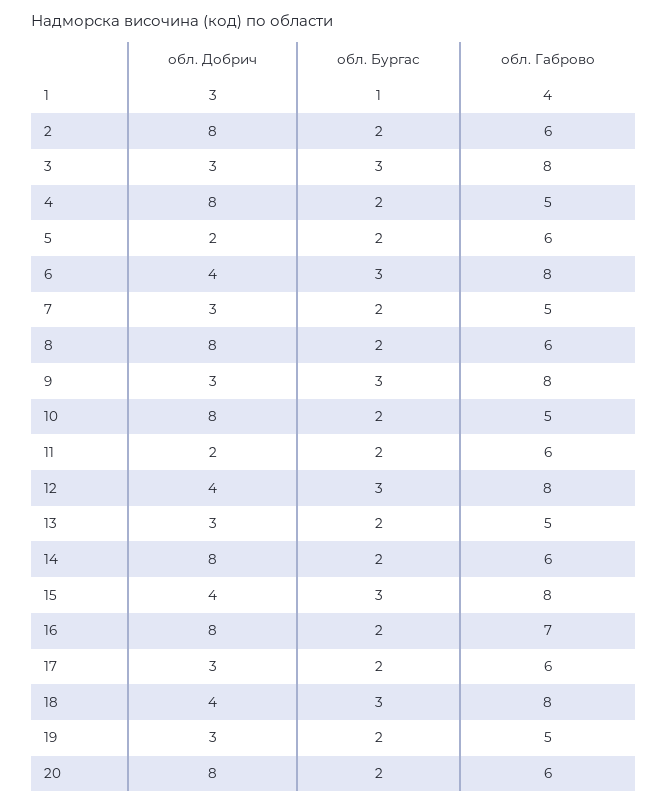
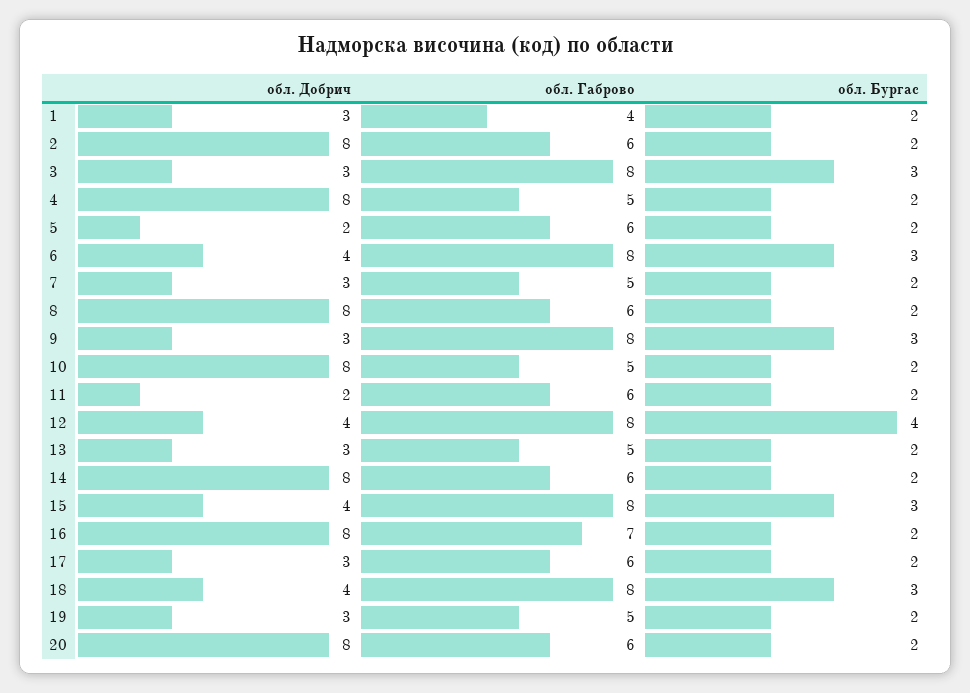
  {
    "обл. Добрич": {
      "1": 3,
      "2": 8,
      "3": 3,
      "4": 8,
      "5": 2,
      "6": 4,
      "7": 3,
      "8": 8,
      "9": 3,
      "10": 8,
      "11": 2,
      "12": 4,
      "13": 3,
      "14": 8,
      "15": 4,
      "16": 8,
      "17": 3,
      "18": 4,
      "19": 3,
      "20": 8
    },
    "обл. Бургас": {
-     "1": 1,
+     "1": 2,
      "2": 2,
      "3": 3,
      "4": 2,
      "5": 2,
      "6": 3,
      "7": 2,
      "8": 2,
      "9": 3,
      "10": 2,
      "11": 2,
-     "12": 3,
+     "12": 4,
      "13": 2,
      "14": 2,
      "15": 3,
      "16": 2,
      "17": 2,
      "18": 3,
      "19": 2,
      "20": 2
    },
    "обл. Габрово": {
      "1": 4,
      "2": 6,
      "3": 8,
      "4": 5,
      "5": 6,
      "6": 8,
      "7": 5,
      "8": 6,
      "9": 8,
      "10": 5,
      "11": 6,
      "12": 8,
      "13": 5,
      "14": 6,
      "15": 8,
      "16": 7,
      "17": 6,
      "18": 8,
      "19": 5,
      "20": 6
    }
  }

